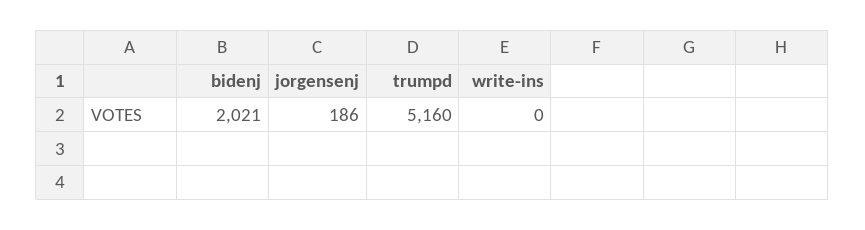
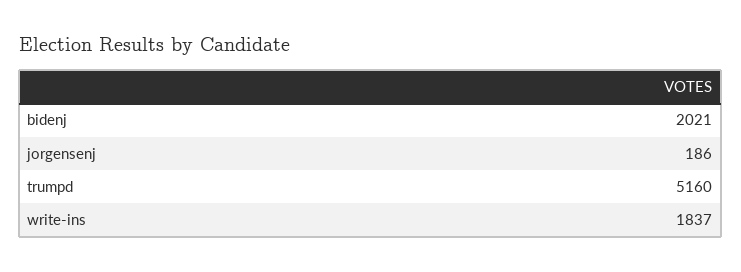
  {
    "bidenj": 2021,
    "jorgensenj": 186,
    "trumpd": 5160,
-   "write-ins": 0
+   "write-ins": 1837
  }

